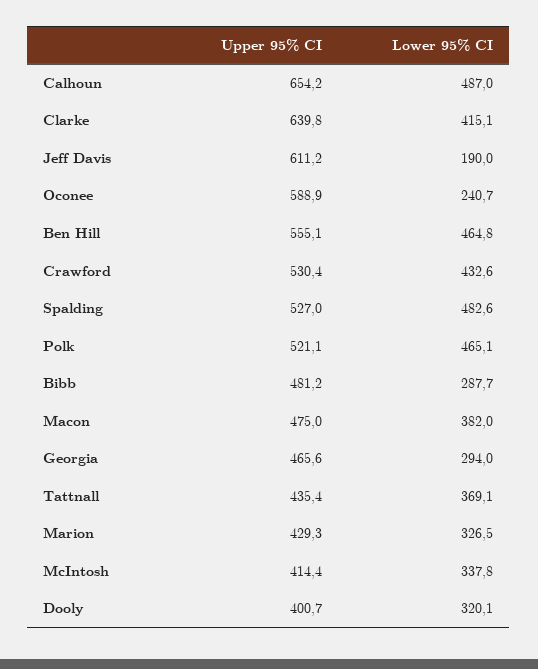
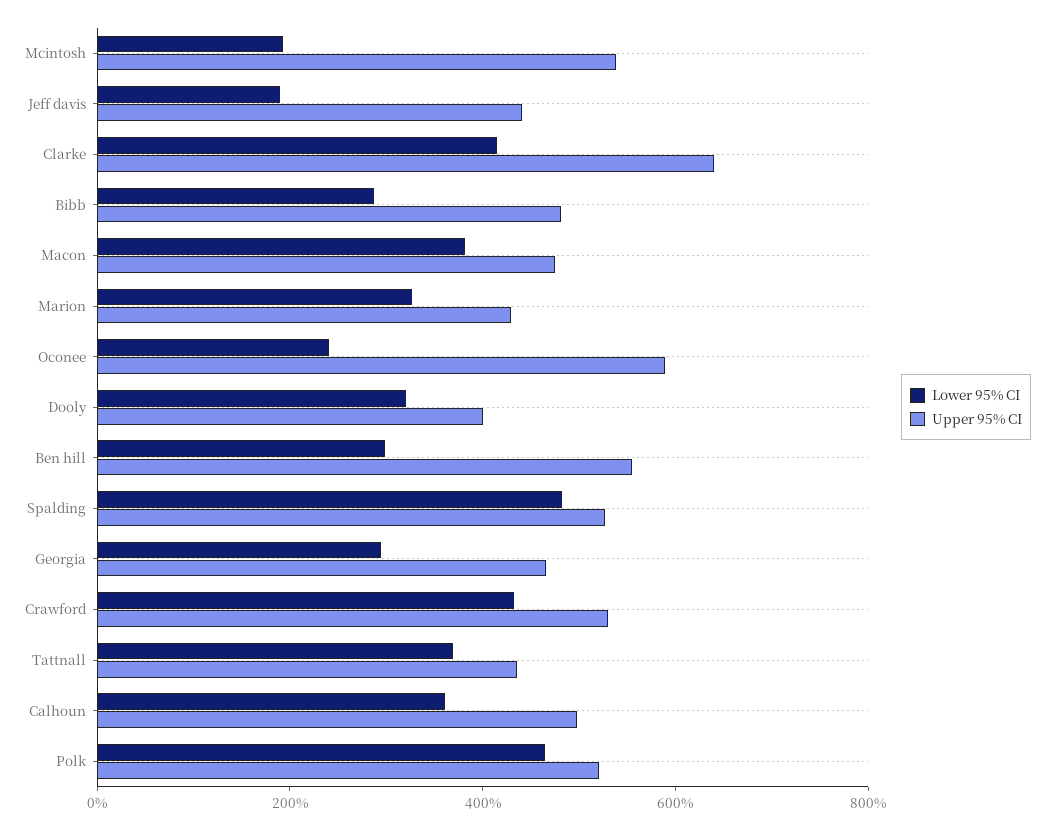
  {
    "Upper 95% CI": {
-     "Calhoun": 654.2,
+     "Calhoun": 500,
      "Clarke": 639.8,
-     "Jeff Davis": 611.2,
+     "Jeff Davis": 450,
      "Oconee": 588.9,
      "Ben Hill": 555.1,
      "Crawford": 530.4,
      "Spalding": 527,
      "Polk": 521.1,
      "Bibb": 481.2,
      "Macon": 475,
      "Georgia": 465.6,
      "Tattnall": 435.4,
      "Marion": 429.3,
-     "McIntosh": 414.4,
+     "McIntosh": 550,
      "Dooly": 400.7
    },
    "Lower 95% CI": {
-     "Calhoun": 487,
+     "Calhoun": 350,
      "Clarke": 415.1,
      "Jeff Davis": 190,
      "Oconee": 240.7,
-     "Ben Hill": 464.8,
+     "Ben Hill": 300,
      "Crawford": 432.6,
      "Spalding": 482.6,
      "Polk": 465.1,
      "Bibb": 287.7,
      "Macon": 382,
      "Georgia": 294,
      "Tattnall": 369.1,
      "Marion": 326.5,
-     "McIntosh": 337.8,
+     "McIntosh": 200,
      "Dooly": 320.1
    }
  }

